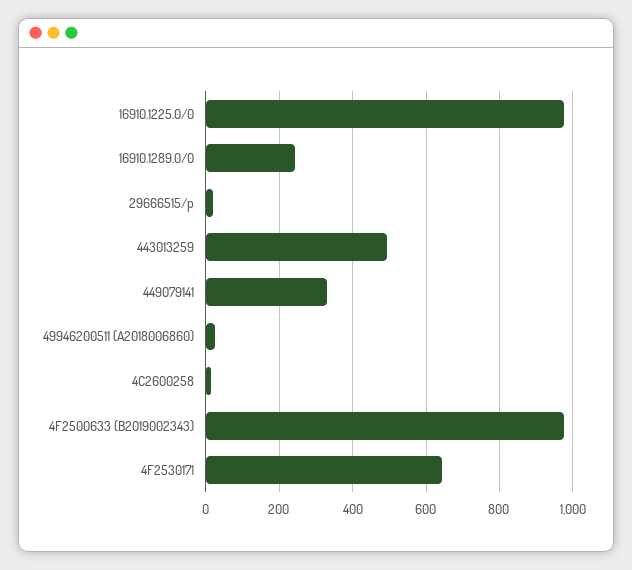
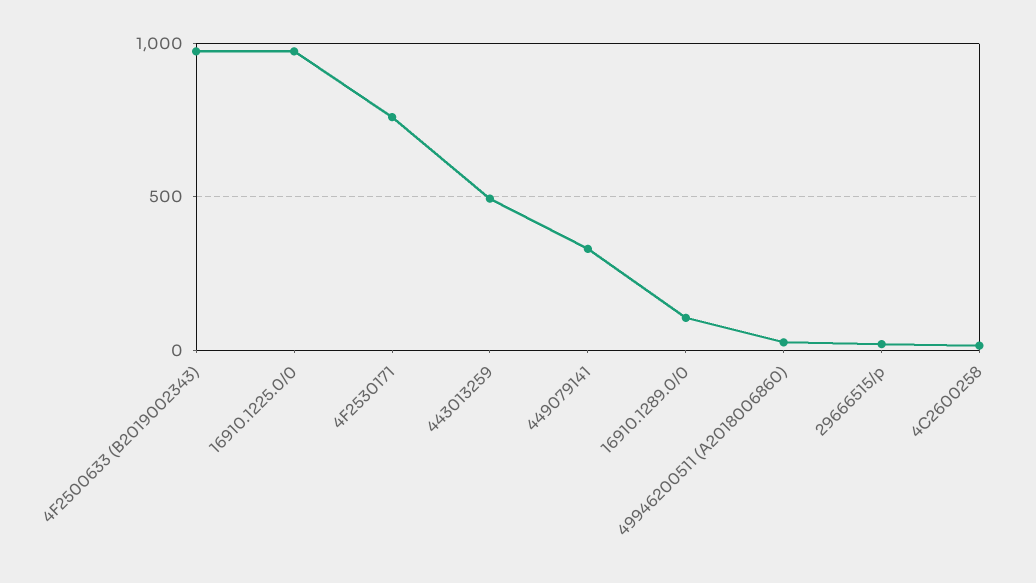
  {
    "16910.1225.0/0": 980,
-   "16910.1289.0/0": 240,
+   "16910.1289.0/0": 100,
    "29666515/p": 20,
    "443013259": 500,
    "449079141": 340,
    "49946200511 (A2018006860)": 20,
    "4C2600258": 20,
    "4F2500633 (B2019002343)": 980,
-   "4F2530171": 640
+   "4F2530171": 750
  }

